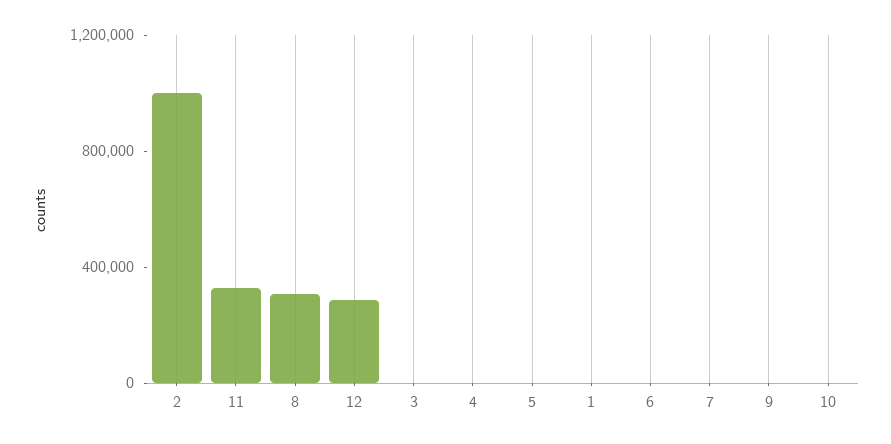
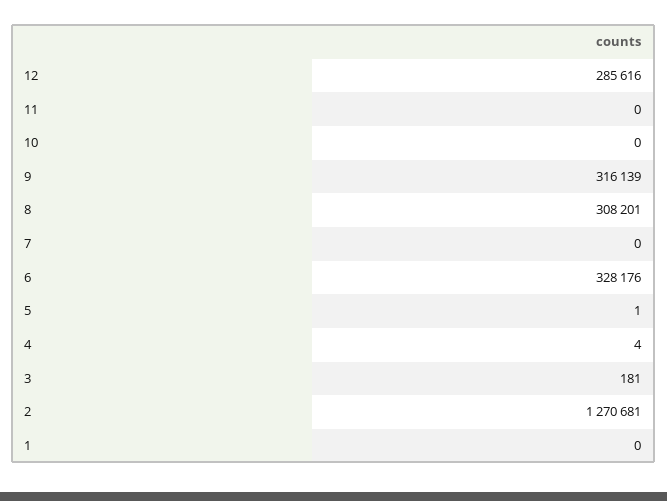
  {
-   "2": 1000000,
+   "2": 1270681,
-   "11": 300000,
+   "11": 0,
    "8": 308201,
    "12": 285616,
    "3": 181,
    "4": 4,
    "5": 1,
    "1": 0,
-   "6": 0,
+   "6": 328176,
    "7": 0,
-   "9": 0,
+   "9": 316139,
    "10": 0
  }

